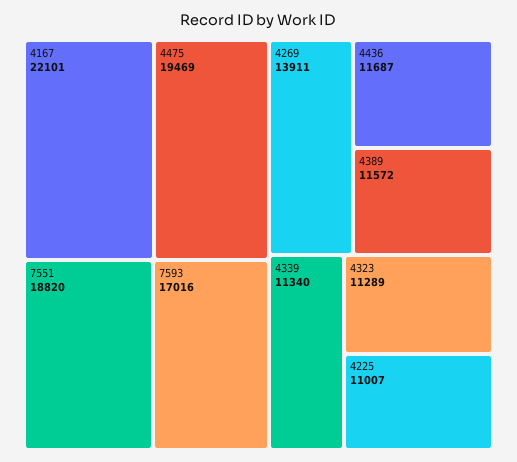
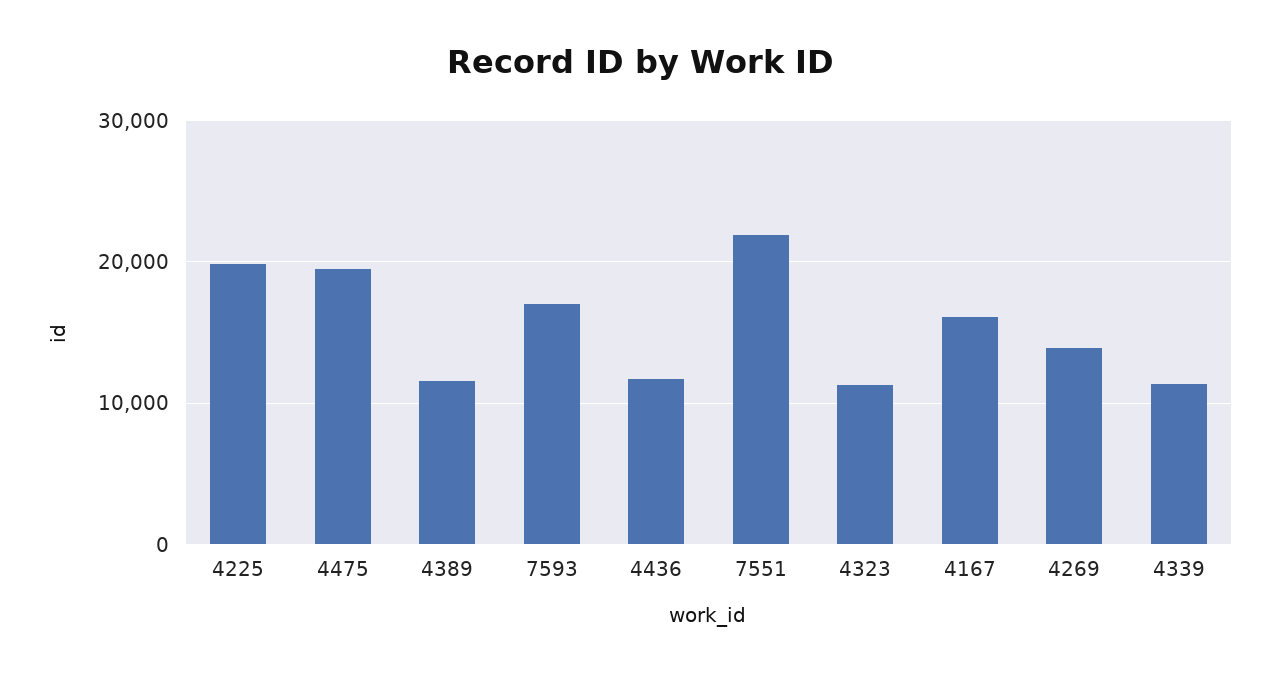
  {
-   "4167": 22101,
+   "4167": 16000,
    "4475": 19469,
-   "7551": 18820,
+   "7551": 22000,
    "7593": 17016,
    "4269": 13911,
    "4436": 11687,
    "4389": 11572,
    "4339": 11340,
    "4323": 11289,
-   "4225": 11007
+   "4225": 20000
  }

